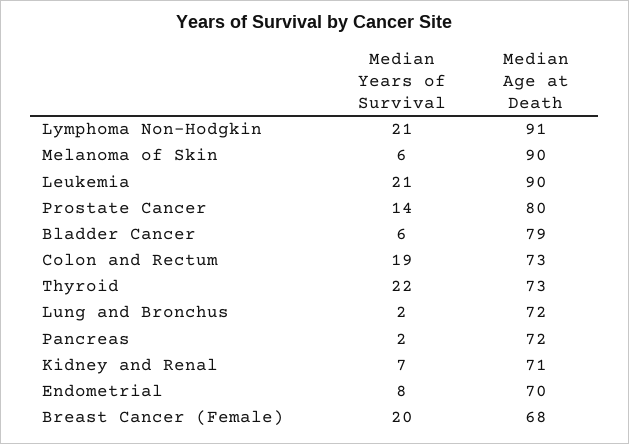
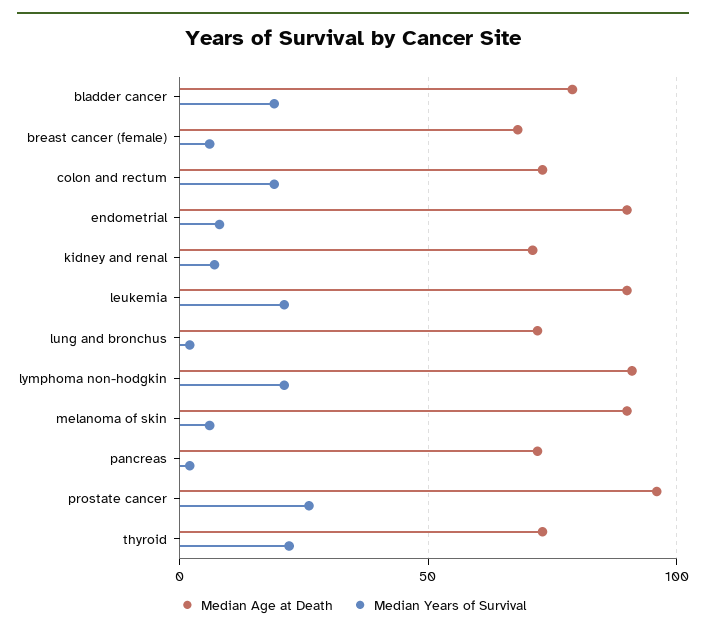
  {
    "Median Years of Survival": {
      "Lymphoma Non-Hodgkin": 21,
      "Melanoma of Skin": 6,
      "Leukemia": 21,
-     "Prostate Cancer": 14,
+     "Prostate Cancer": 25,
-     "Bladder Cancer": 6,
+     "Bladder Cancer": 20,
      "Colon and Rectum": 19,
      "Thyroid": 22,
      "Lung and Bronchus": 2,
      "Pancreas": 2,
      "Kidney and Renal": 7,
      "Endometrial": 8,
-     "Breast Cancer (Female)": 20
+     "Breast Cancer (Female)": 5
    },
    "Median Age at Death": {
      "Lymphoma Non-Hodgkin": 91,
      "Melanoma of Skin": 90,
      "Leukemia": 90,
-     "Prostate Cancer": 80,
+     "Prostate Cancer": 95,
      "Bladder Cancer": 79,
      "Colon and Rectum": 73,
      "Thyroid": 73,
      "Lung and Bronchus": 72,
      "Pancreas": 72,
      "Kidney and Renal": 71,
-     "Endometrial": 70,
+     "Endometrial": 90,
      "Breast Cancer (Female)": 68
    }
  }

